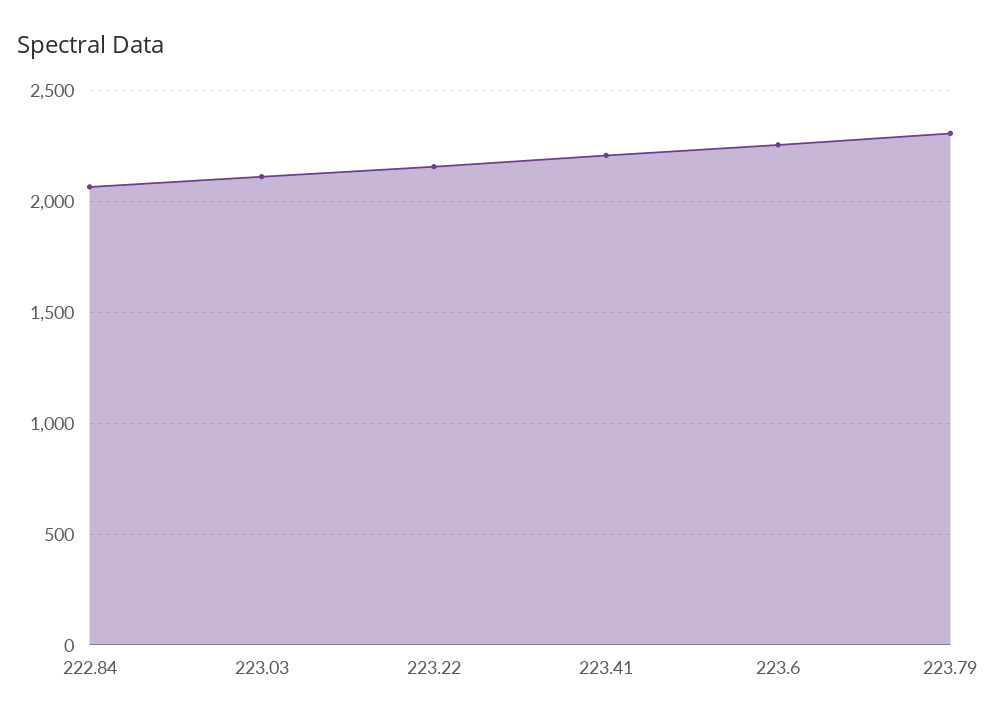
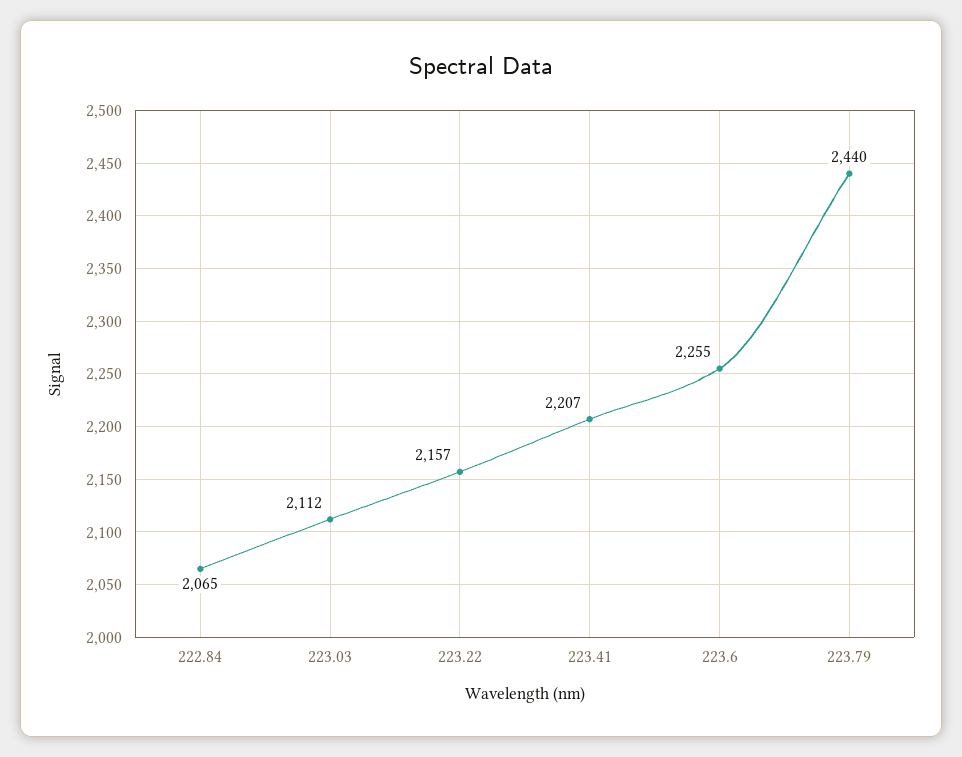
  {
    "222.84": 2065,
    "223.03": 2112,
    "223.22": 2157,
    "223.41": 2207,
    "223.6": 2255,
-   "223.79": 2300
+   "223.79": 2440
  }

